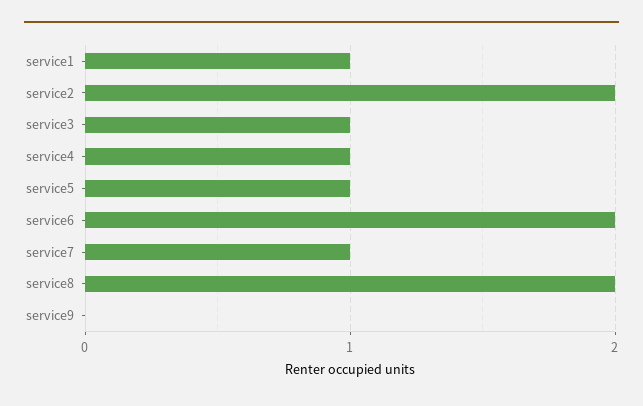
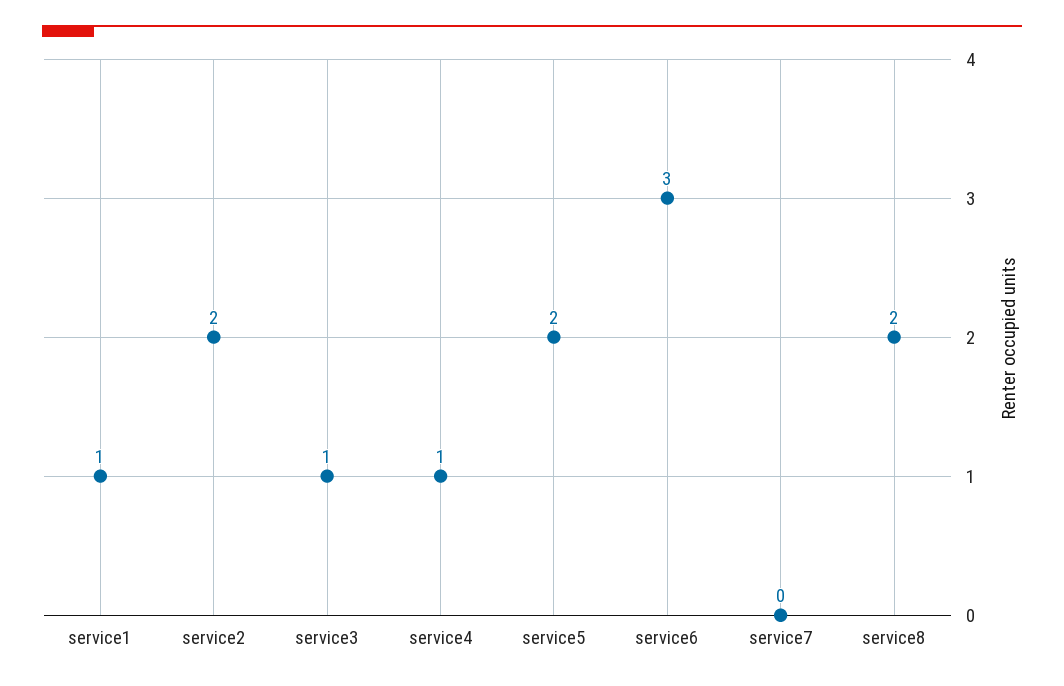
  {
    "service1": 1,
    "service2": 2,
    "service3": 1,
    "service4": 1,
-   "service5": 1,
+   "service5": 2,
-   "service6": 2,
+   "service6": 3,
-   "service7": 1,
+   "service7": 0,
-   "service8": 2,
+   "service8": 2
-   "service9": 0
  }

